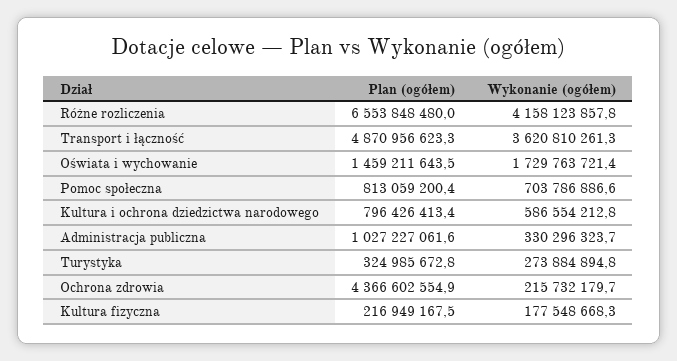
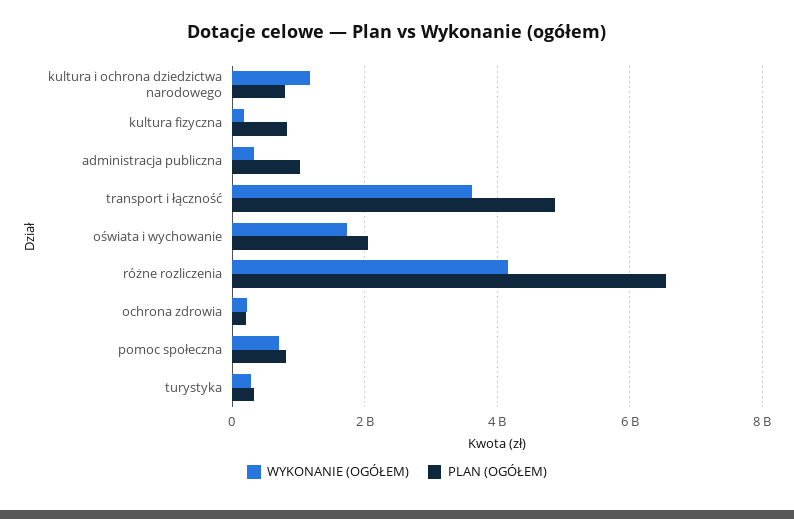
  {
    "Plan (ogółem)": {
      "Różne rozliczenia": 6553848480,
      "Transport i łączność": 4870956623.3,
-     "Oświata i wychowanie": 1459211643.5,
+     "Oświata i wychowanie": 2000000000,
      "Pomoc społeczna": 813059200.4,
      "Kultura i ochrona dziedzictwa narodowego": 796426413.4,
      "Administracja publiczna": 1027227061.6,
      "Turystyka": 324985672.8,
-     "Ochrona zdrowia": 4366602554.9,
+     "Ochrona zdrowia": 200000000,
-     "Kultura fizyczna": 216949167.5
+     "Kultura fizyczna": 800000000
    },
    "Wykonanie (ogółem)": {
      "Różne rozliczenia": 4158123857.8,
      "Transport i łączność": 3620810261.3,
      "Oświata i wychowanie": 1729763721.4,
      "Pomoc społeczna": 703786886.6,
-     "Kultura i ochrona dziedzictwa narodowego": 586554212.8,
+     "Kultura i ochrona dziedzictwa narodowego": 1200000000,
      "Administracja publiczna": 330296323.7,
      "Turystyka": 273884894.8,
      "Ochrona zdrowia": 215732179.7,
      "Kultura fizyczna": 177548668.3
    }
  }

